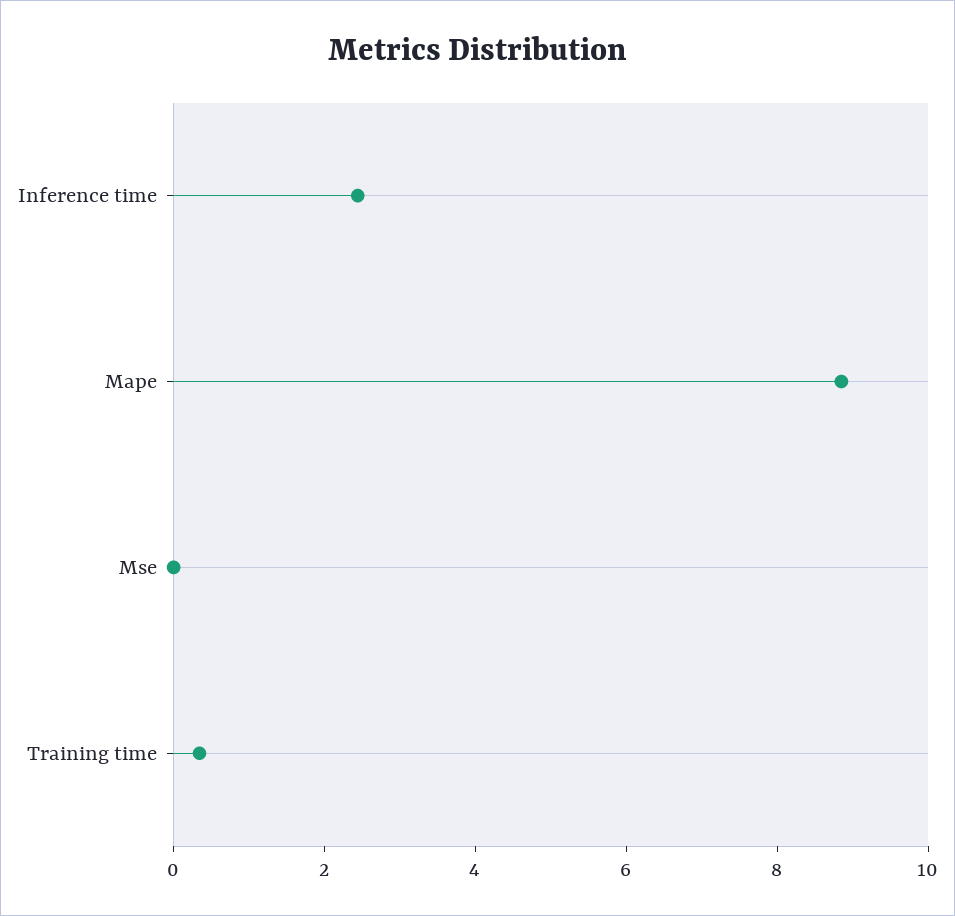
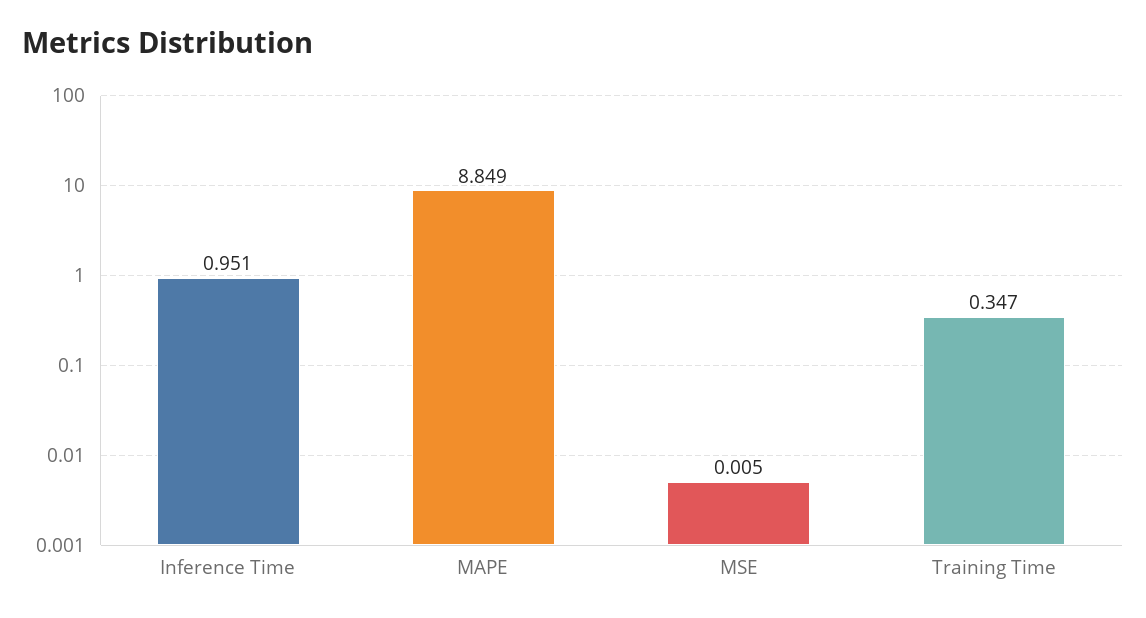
  {
-   "Inference time": 2.5,
+   "Inference time": 0.951,
    "Mape": 8.849,
    "Mse": 0.005,
    "Training time": 0.347
  }

